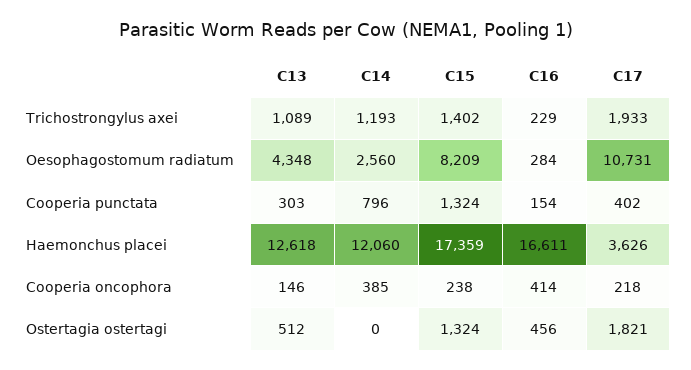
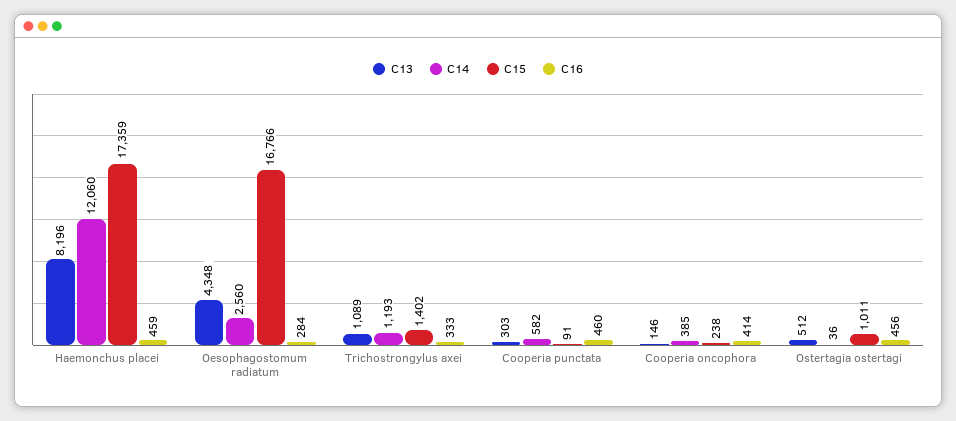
  {
    "C13": {
      "Trichostrongylus axei": 1089,
      "Oesophagostomum radiatum": 4348,
      "Cooperia punctata": 303,
-     "Haemonchus placei": 12618,
+     "Haemonchus placei": 8196,
      "Cooperia oncophora": 146,
      "Ostertagia ostertagi": 512
    },
    "C14": {
      "Trichostrongylus axei": 1193,
      "Oesophagostomum radiatum": 2560,
-     "Cooperia punctata": 796,
+     "Cooperia punctata": 582,
      "Haemonchus placei": 12060,
      "Cooperia oncophora": 385,
-     "Ostertagia ostertagi": 0
+     "Ostertagia ostertagi": 36
    },
    "C15": {
      "Trichostrongylus axei": 1402,
-     "Oesophagostomum radiatum": 8209,
+     "Oesophagostomum radiatum": 16766,
-     "Cooperia punctata": 1324,
+     "Cooperia punctata": 91,
      "Haemonchus placei": 17359,
      "Cooperia oncophora": 238,
-     "Ostertagia ostertagi": 1324
+     "Ostertagia ostertagi": 1011
    },
    "C16": {
-     "Trichostrongylus axei": 229,
+     "Trichostrongylus axei": 333,
      "Oesophagostomum radiatum": 284,
-     "Cooperia punctata": 154,
+     "Cooperia punctata": 460,
-     "Haemonchus placei": 16611,
+     "Haemonchus placei": 459,
      "Cooperia oncophora": 414,
      "Ostertagia ostertagi": 456
-   },
+   }
-   "C17": {
-     "Trichostrongylus axei": 1933,
-     "Oesophagostomum radiatum": 10731,
-     "Cooperia punctata": 402,
-     "Haemonchus placei": 3626,
-     "Cooperia oncophora": 218,
-     "Ostertagia ostertagi": 1821
-   }
  }

